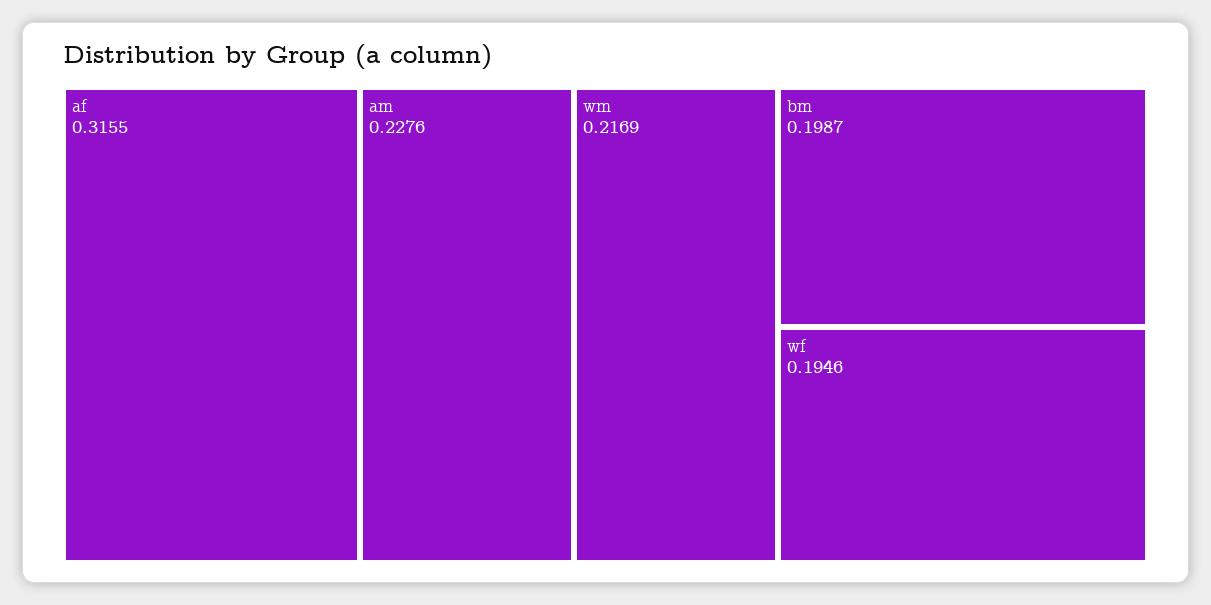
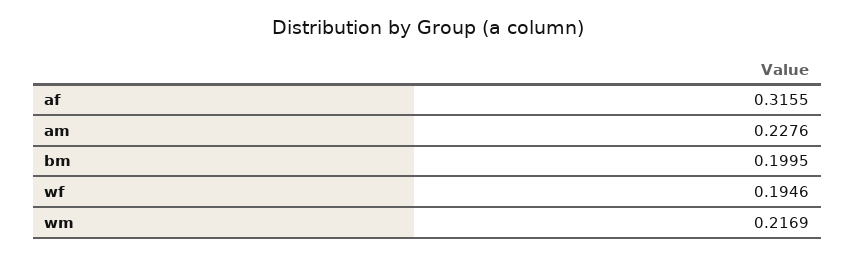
  {
    "af": 0.3155,
    "am": 0.2276,
    "wm": 0.2169,
-   "bm": 0.1987,
+   "bm": 0.1995,
    "wf": 0.1946
  }

